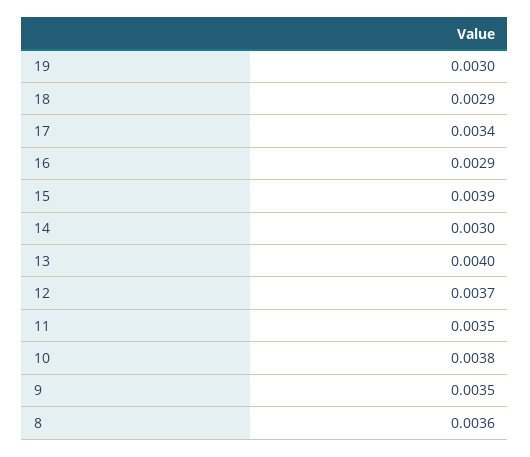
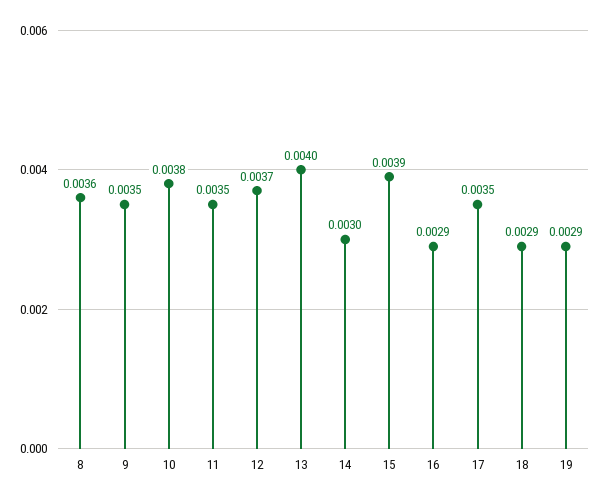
  {
-   "19": 0.003,
+   "19": 0.0029,
    "18": 0.0029,
-   "17": 0.0034,
+   "17": 0.0035,
    "16": 0.0029,
    "15": 0.0039,
    "14": 0.003,
    "13": 0.004,
    "12": 0.0037,
    "11": 0.0035,
    "10": 0.0038,
    "9": 0.0035,
    "8": 0.0036
  }

